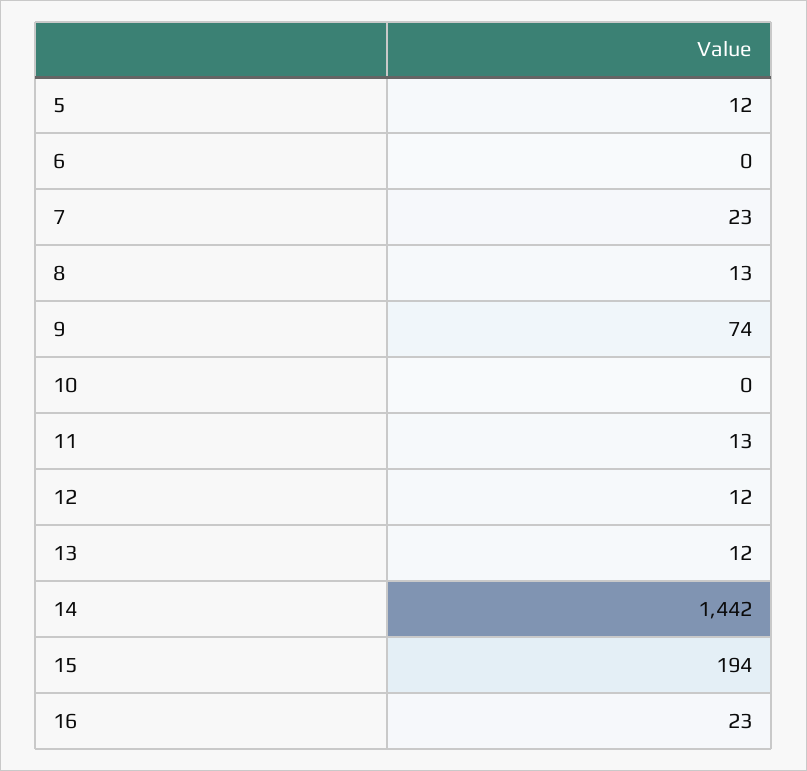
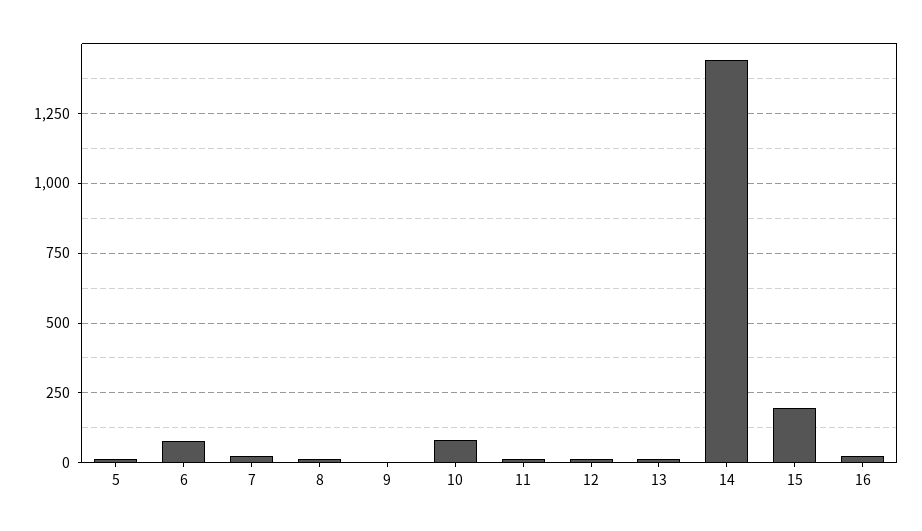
  {
    "5": 12,
-   "6": 0,
+   "6": 75,
    "7": 23,
    "8": 13,
-   "9": 74,
+   "9": 0,
-   "10": 0,
+   "10": 75,
    "11": 13,
    "12": 12,
    "13": 12,
    "14": 1442,
    "15": 194,
    "16": 23
  }

